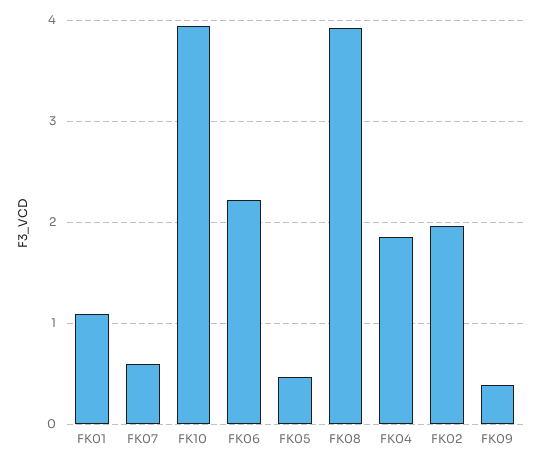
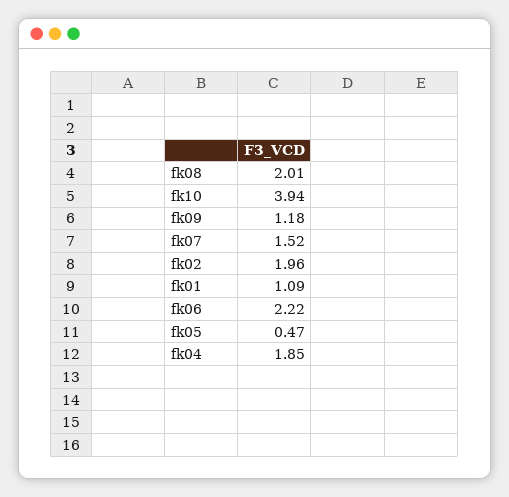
  {
    "FK01": 1.09,
-   "FK07": 0.6,
+   "FK07": 1.52,
    "FK10": 3.94,
    "FK06": 2.22,
    "FK05": 0.47,
-   "FK08": 3.9,
+   "FK08": 2.01,
    "FK04": 1.85,
    "FK02": 1.96,
-   "FK09": 0.4
+   "FK09": 1.18
  }

